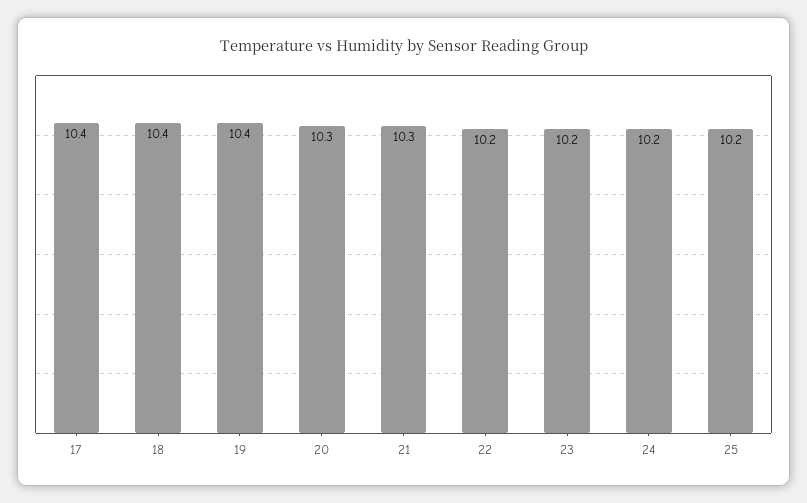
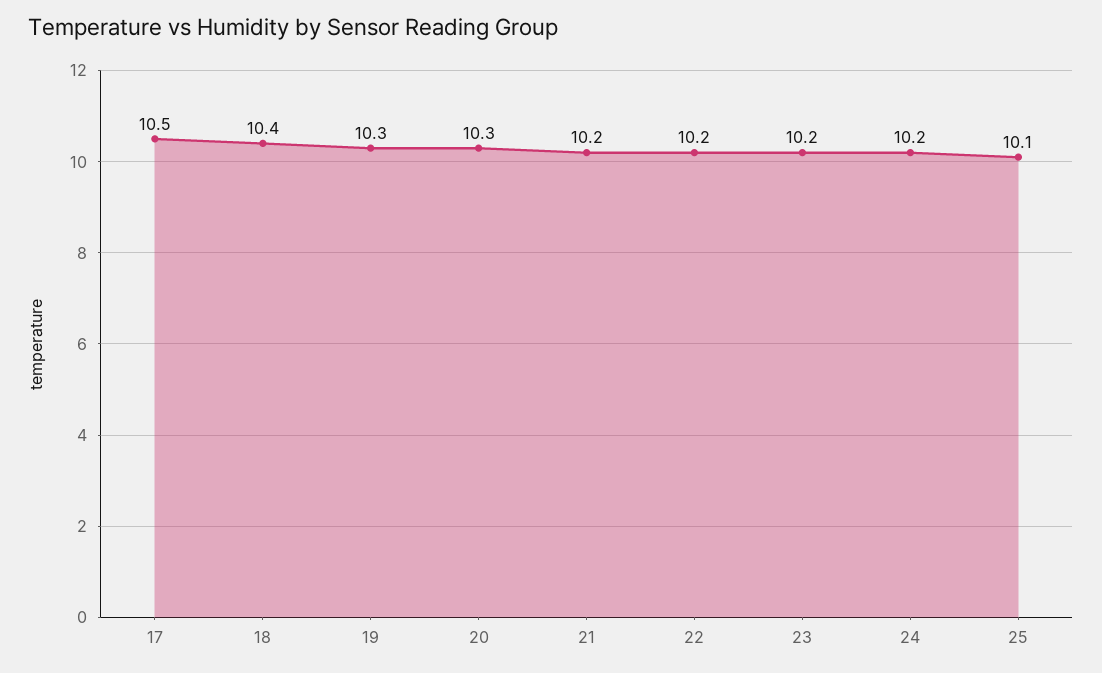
  {
-   "17": 10.4,
+   "17": 10.5,
    "18": 10.4,
-   "19": 10.4,
+   "19": 10.3,
    "20": 10.3,
-   "21": 10.3,
+   "21": 10.2,
    "22": 10.2,
    "23": 10.2,
    "24": 10.2,
-   "25": 10.2
+   "25": 10.1
  }

